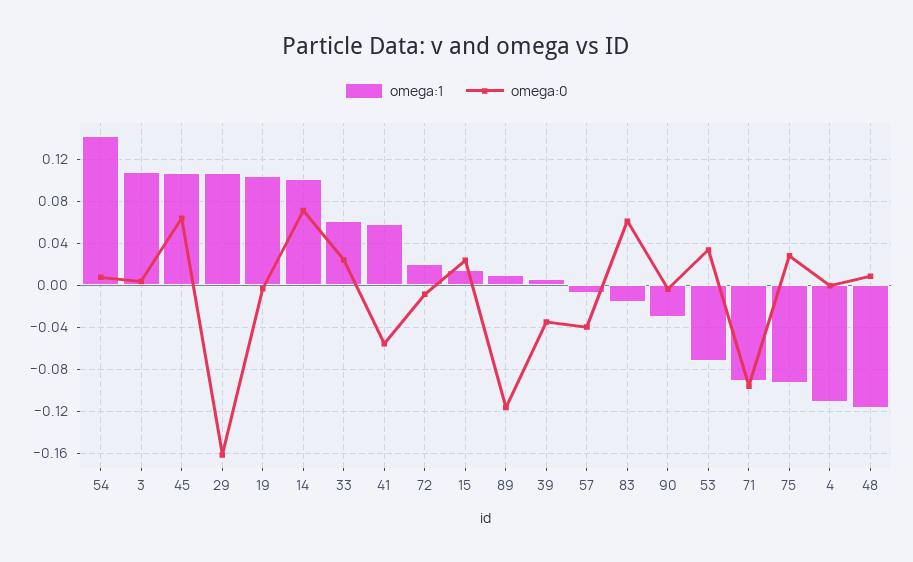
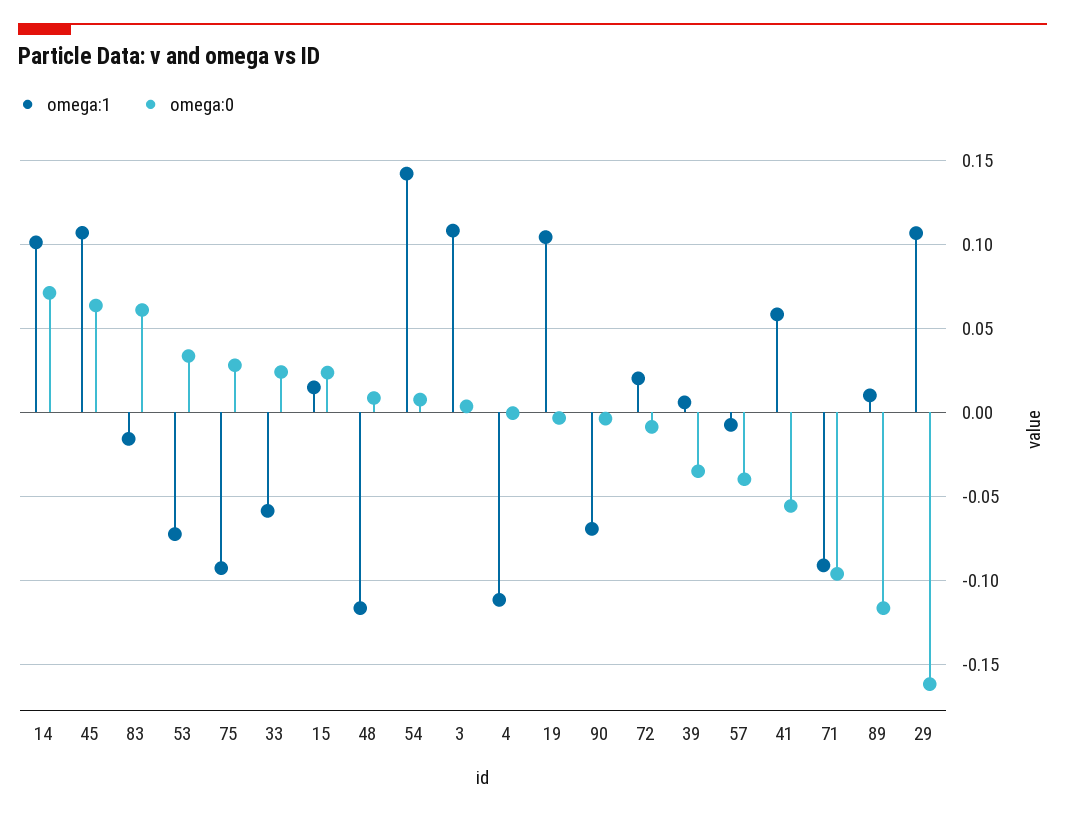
  {
    "omega:1": {
      "54": 0.14,
      "3": 0.11,
      "45": 0.105,
      "29": 0.105,
      "19": 0.105,
      "14": 0.1,
-     "33": 0.06,
+     "33": -0.06,
      "41": 0.06,
      "72": 0.02,
      "15": 0.015,
      "89": 0.01,
      "39": 0.005,
      "57": -0.005,
      "83": -0.015,
-     "90": -0.03,
+     "90": -0.07,
      "53": -0.075,
      "71": -0.09,
      "75": -0.095,
      "4": -0.11,
      "48": -0.115
    },
    "omega:0": {
      "54": 0.01,
      "3": 0.005,
      "45": 0.065,
      "29": -0.16,
      "19": -0.005,
      "14": 0.07,
      "33": 0.025,
      "41": -0.055,
      "72": -0.01,
      "15": 0.025,
      "89": -0.115,
      "39": -0.035,
      "57": -0.04,
      "83": 0.06,
      "90": -0.005,
      "53": 0.035,
      "71": -0.095,
      "75": 0.03,
      "4": 0,
      "48": 0.01
    }
  }

